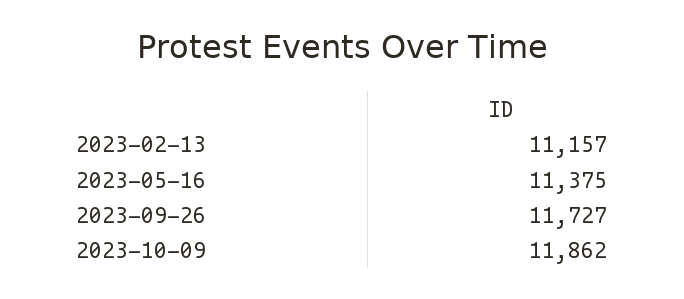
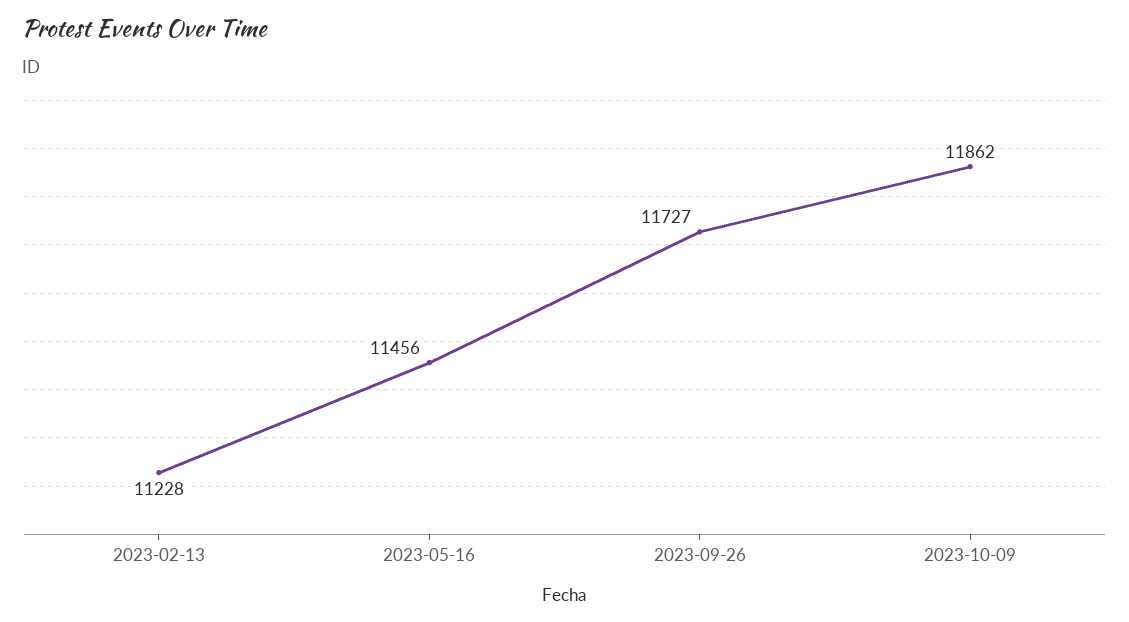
  {
-   "2023-02-13": 11157,
+   "2023-02-13": 11228,
-   "2023-05-16": 11375,
+   "2023-05-16": 11456,
    "2023-09-26": 11727,
    "2023-10-09": 11862
  }

